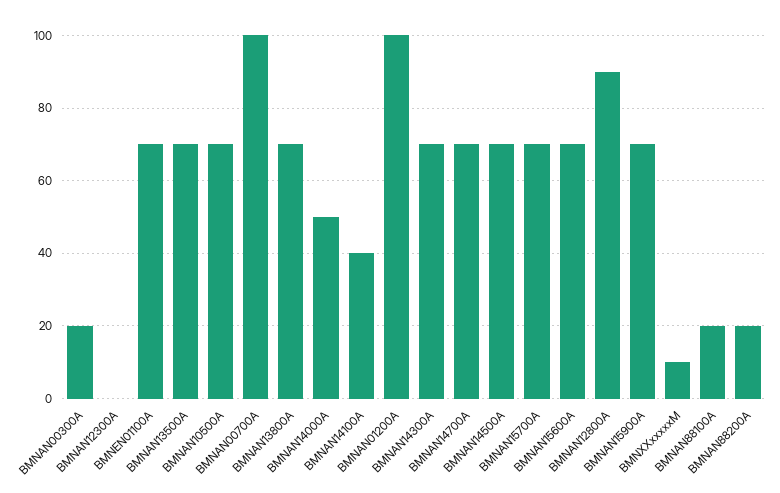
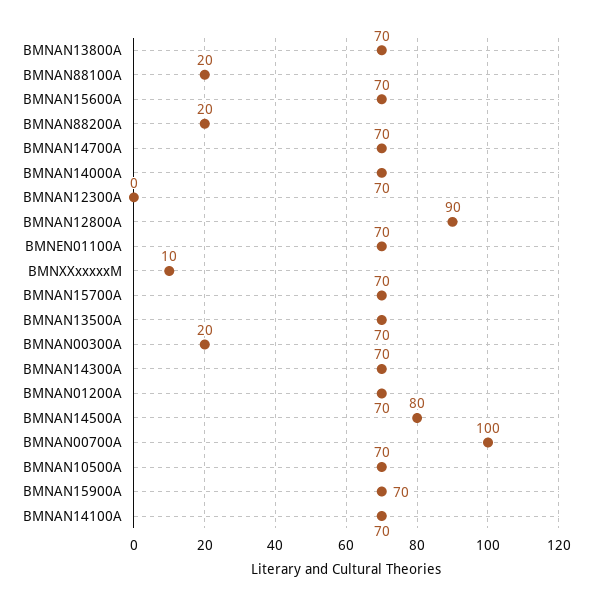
  {
    "BMNAN00300A": 20,
    "BMNAN12300A": 0,
    "BMNEN01100A": 70,
    "BMNAN13500A": 70,
    "BMNAN10500A": 70,
    "BMNAN00700A": 100,
    "BMNAN13800A": 70,
-   "BMNAN14000A": 50,
+   "BMNAN14000A": 70,
-   "BMNAN14100A": 40,
+   "BMNAN14100A": 70,
-   "BMNAN01200A": 100,
+   "BMNAN01200A": 70,
    "BMNAN14300A": 70,
    "BMNAN14700A": 70,
-   "BMNAN14500A": 70,
+   "BMNAN14500A": 80,
    "BMNAN15700A": 70,
    "BMNAN15600A": 70,
    "BMNAN12800A": 90,
    "BMNAN15900A": 70,
    "BMNXXxxxxxM": 10,
    "BMNAN88100A": 20,
    "BMNAN88200A": 20
  }

